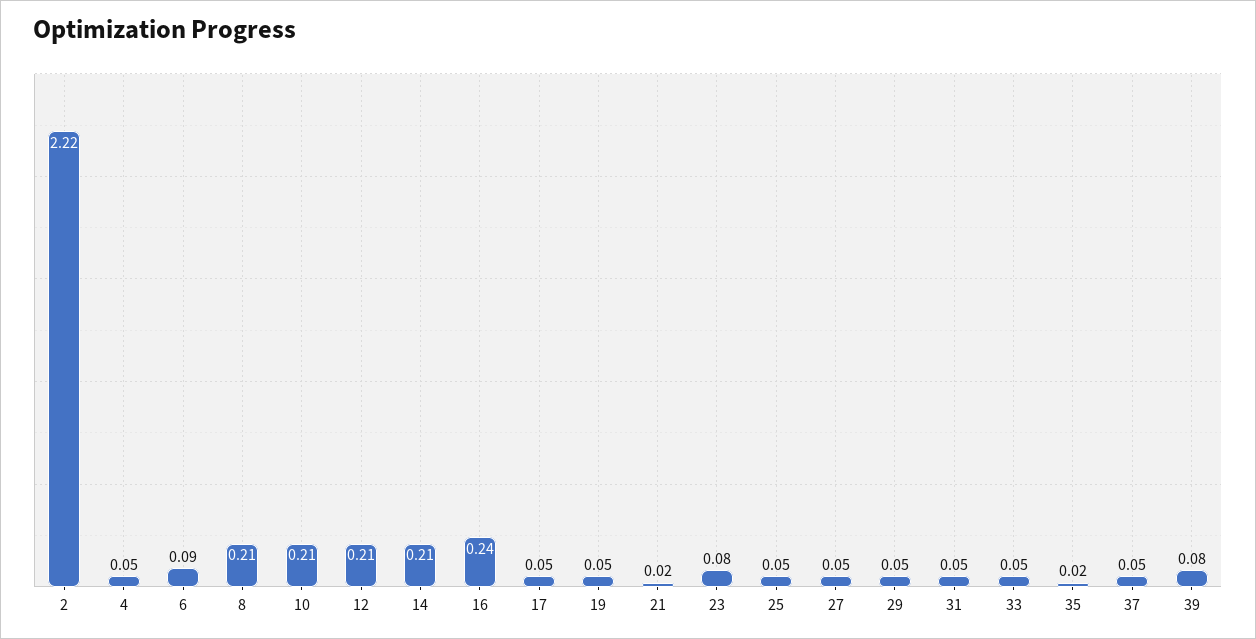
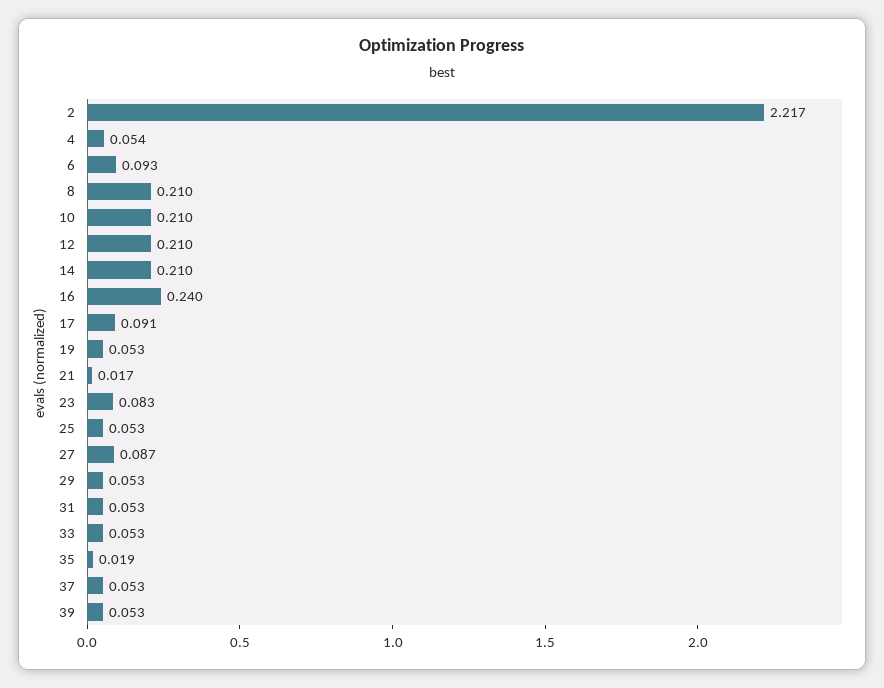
  {
    "2": 2.217,
    "4": 0.054,
    "6": 0.093,
    "8": 0.21,
    "10": 0.21,
    "12": 0.21,
    "14": 0.21,
    "16": 0.24,
-   "17": 0.05,
+   "17": 0.091,
    "19": 0.053,
    "21": 0.017,
    "23": 0.083,
    "25": 0.053,
-   "27": 0.05,
+   "27": 0.087,
    "29": 0.053,
    "31": 0.053,
    "33": 0.053,
    "35": 0.019,
    "37": 0.053,
-   "39": 0.08
+   "39": 0.053
  }

